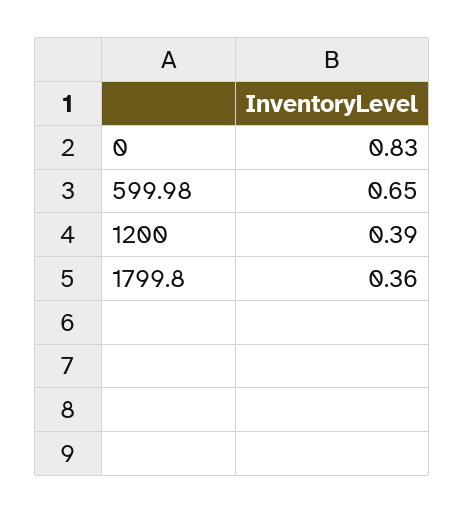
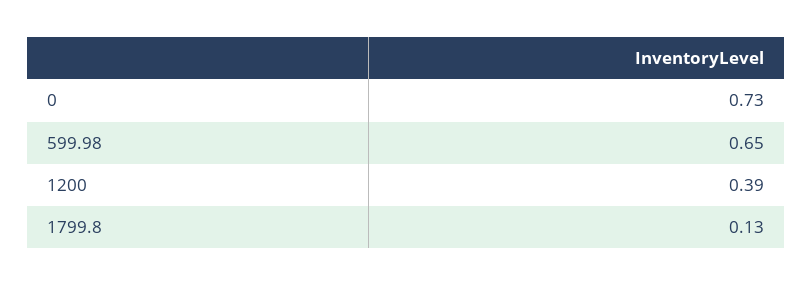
  {
-   "0": 0.83,
+   "0": 0.73,
    "599.98": 0.65,
    "1200": 0.39,
-   "1799.8": 0.36
+   "1799.8": 0.13
  }

